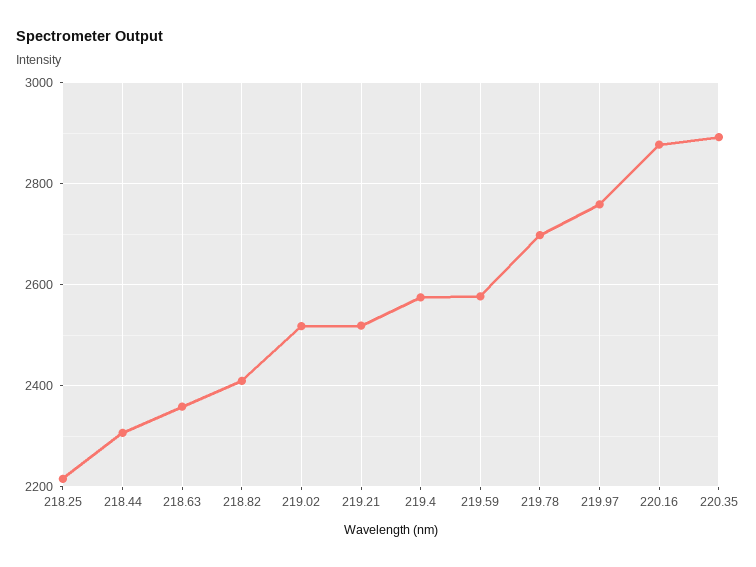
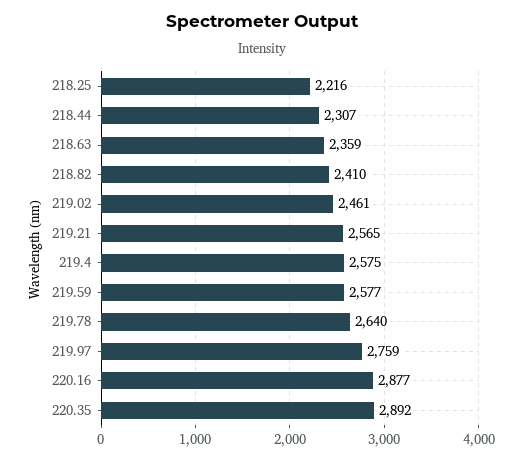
  {
    "218.25": 2216,
    "218.44": 2307,
    "218.63": 2359,
    "218.82": 2410,
-   "219.02": 2520,
+   "219.02": 2461,
-   "219.21": 2520,
+   "219.21": 2565,
    "219.4": 2575,
    "219.59": 2577,
-   "219.78": 2700,
+   "219.78": 2640,
    "219.97": 2759,
    "220.16": 2877,
    "220.35": 2892
  }

